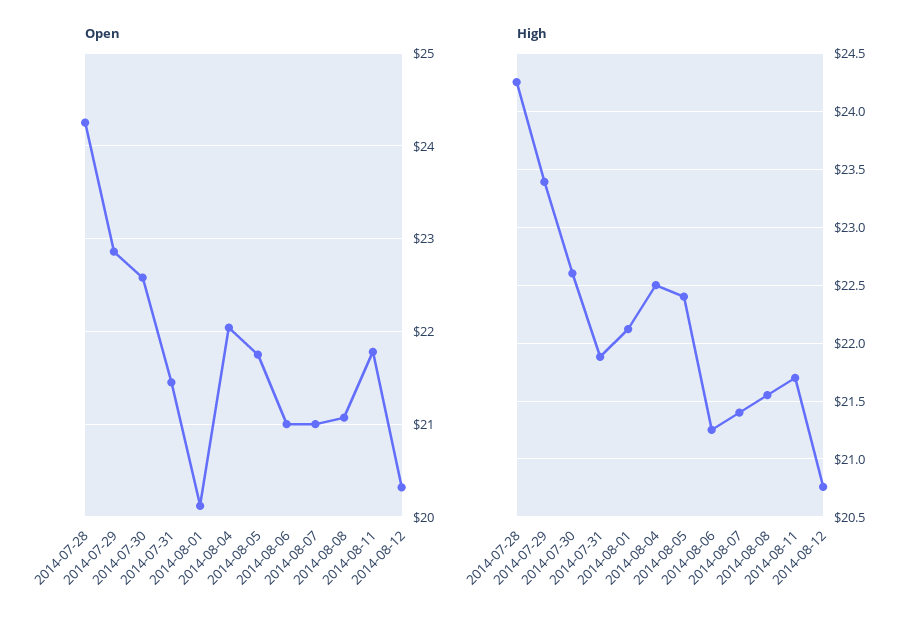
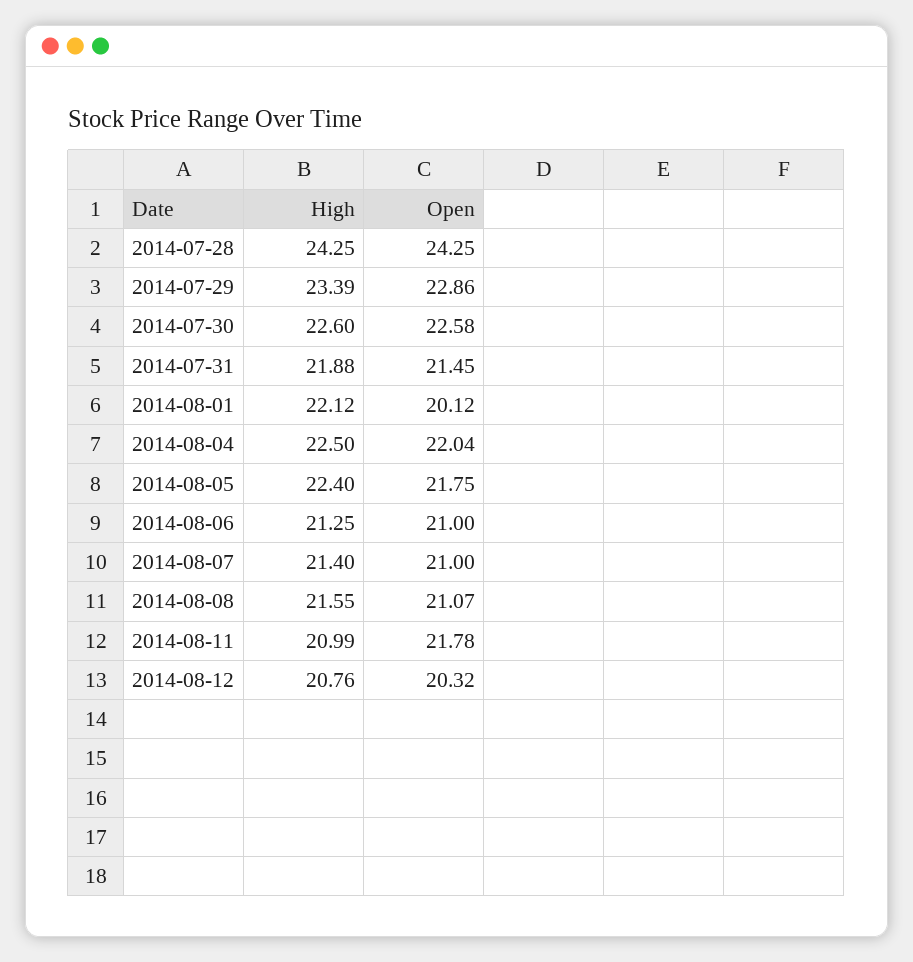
  {
    "Open": {
      "2014-07-28": 24.25,
      "2014-07-29": 22.86,
      "2014-07-30": 22.58,
      "2014-07-31": 21.45,
      "2014-08-01": 20.12,
      "2014-08-04": 22.04,
      "2014-08-05": 21.75,
      "2014-08-06": 21,
      "2014-08-07": 21,
      "2014-08-08": 21.07,
      "2014-08-11": 21.78,
      "2014-08-12": 20.32
    },
    "High": {
      "2014-07-28": 24.25,
      "2014-07-29": 23.39,
      "2014-07-30": 22.6,
      "2014-07-31": 21.88,
      "2014-08-01": 22.12,
      "2014-08-04": 22.5,
      "2014-08-05": 22.4,
      "2014-08-06": 21.25,
      "2014-08-07": 21.4,
      "2014-08-08": 21.55,
-     "2014-08-11": 21.7,
+     "2014-08-11": 20.99,
      "2014-08-12": 20.76
    }
  }

